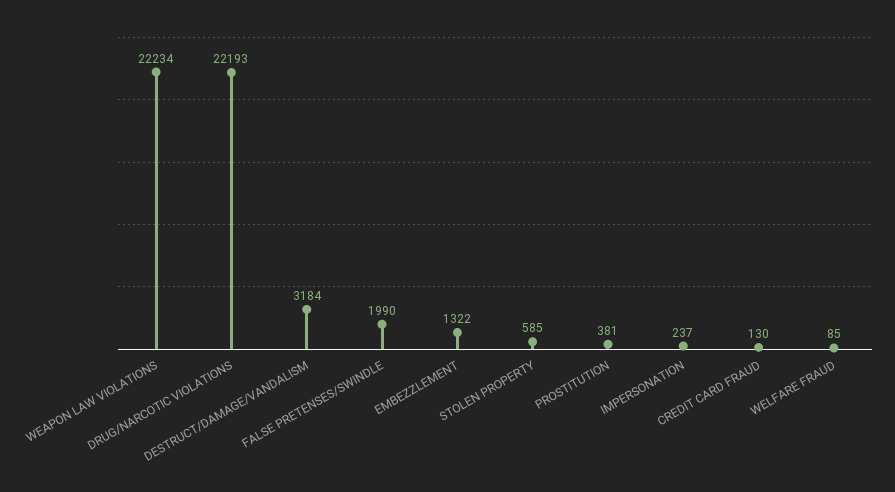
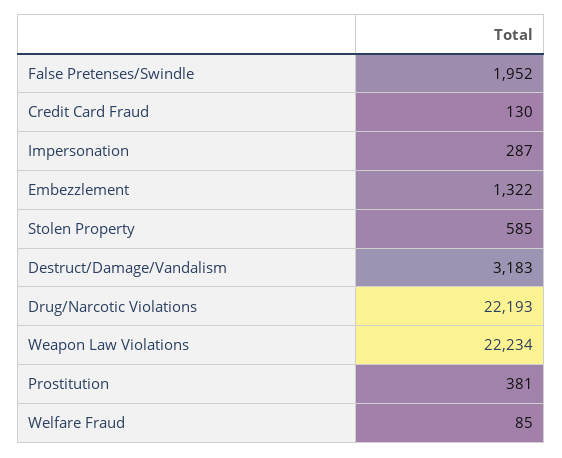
  {
    "WEAPON LAW VIOLATIONS": 22234,
    "DRUG/NARCOTIC VIOLATIONS": 22193,
-   "DESTRUCT/DAMAGE/VANDALISM": 3184,
+   "DESTRUCT/DAMAGE/VANDALISM": 3183,
-   "FALSE PRETENSES/SWINDLE": 1990,
+   "FALSE PRETENSES/SWINDLE": 1952,
    "EMBEZZLEMENT": 1322,
    "STOLEN PROPERTY": 585,
    "PROSTITUTION": 381,
-   "IMPERSONATION": 237,
+   "IMPERSONATION": 287,
    "CREDIT CARD FRAUD": 130,
    "WELFARE FRAUD": 85
  }

